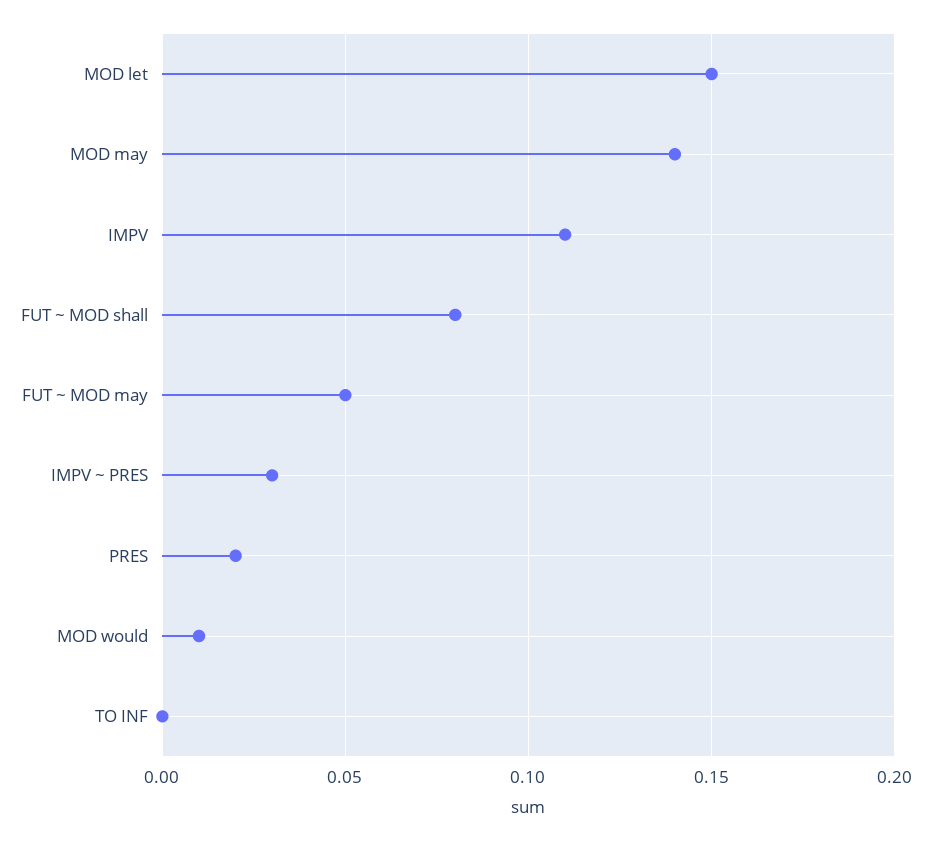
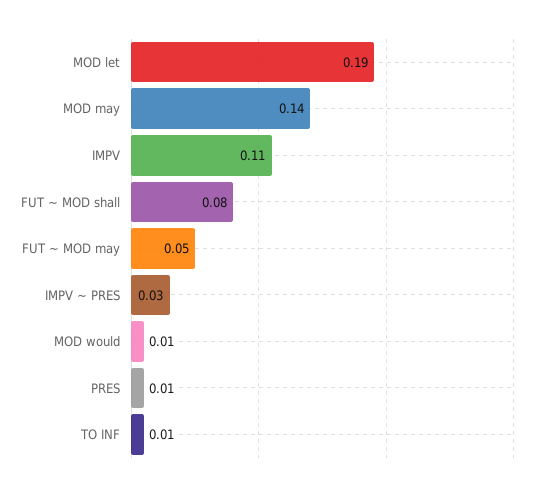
  {
-   "MOD let": 0.15,
+   "MOD let": 0.19,
    "MOD may": 0.14,
    "IMPV": 0.11,
    "FUT ~ MOD shall": 0.08,
    "FUT ~ MOD may": 0.05,
    "IMPV ~ PRES": 0.03,
-   "PRES": 0.02,
+   "PRES": 0.01,
    "MOD would": 0.01,
-   "TO INF": 0
+   "TO INF": 0.01
  }

